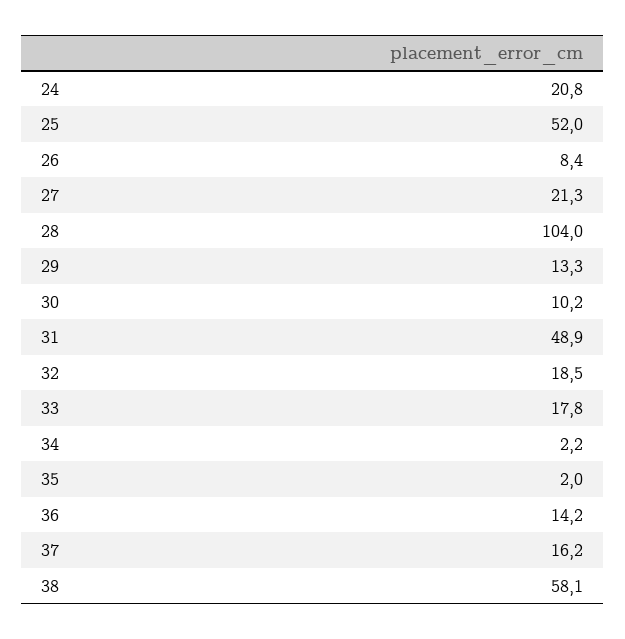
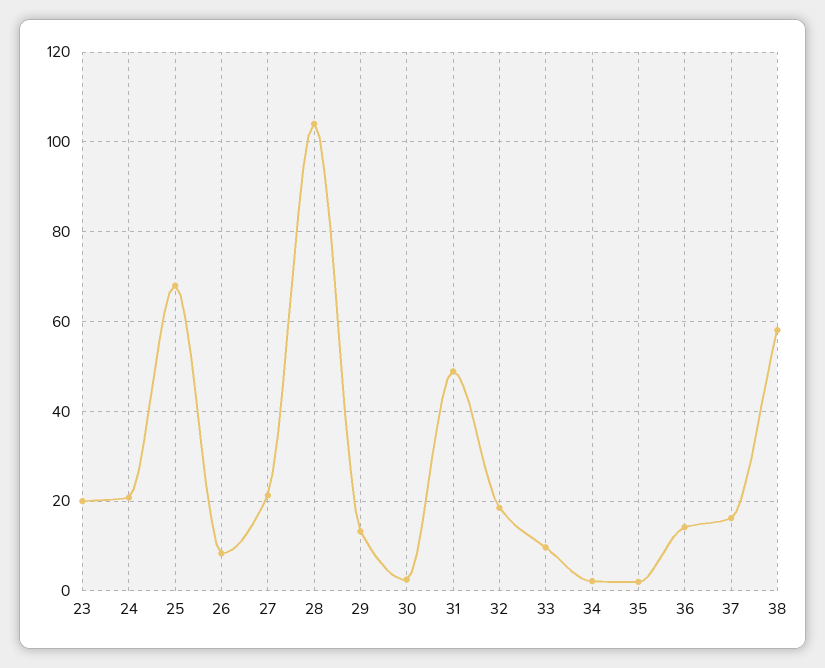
  {
    "24": 20.8,
-   "25": 52,
+   "25": 68,
    "26": 8.4,
    "27": 21.3,
    "28": 104,
    "29": 13.3,
-   "30": 10.2,
+   "30": 2,
    "31": 48.9,
    "32": 18.5,
-   "33": 17.8,
+   "33": 10,
    "34": 2.2,
    "35": 2,
    "36": 14.2,
    "37": 16.2,
-   "38": 58.1
+   "38": 58.1,
+   "23": 20
  }

